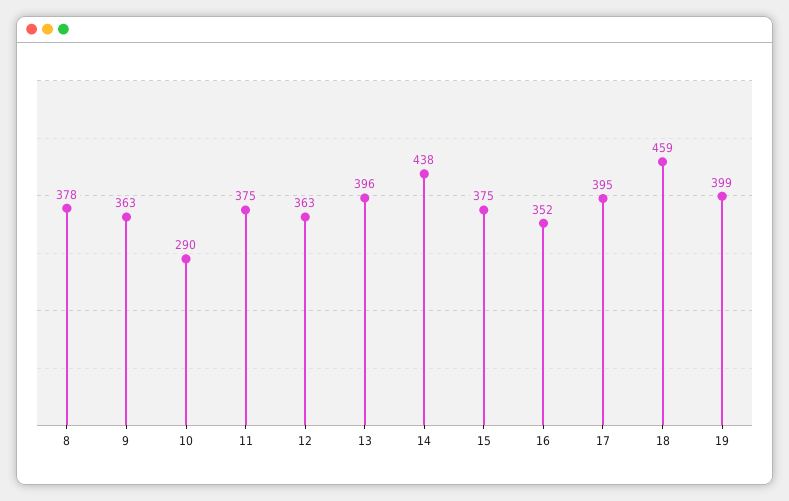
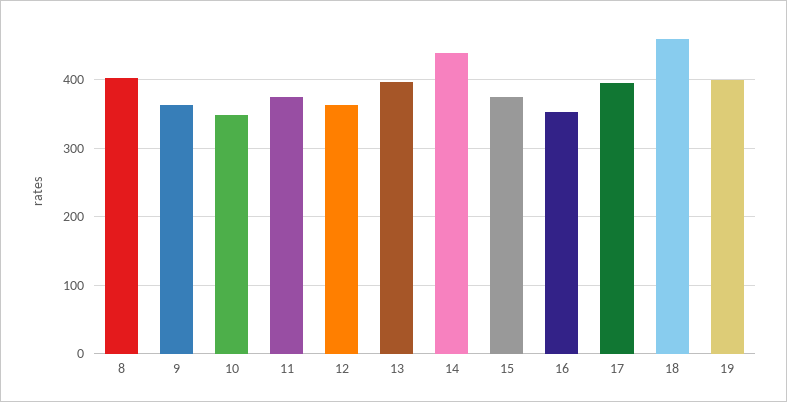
  {
-   "8": 378,
+   "8": 400,
    "9": 363,
-   "10": 290,
+   "10": 350,
    "11": 375,
    "12": 363,
    "13": 396,
    "14": 438,
    "15": 375,
    "16": 352,
    "17": 395,
    "18": 459,
    "19": 399
  }

